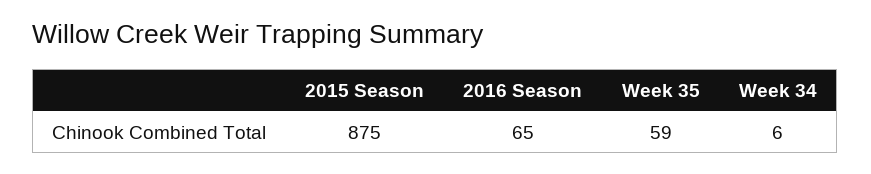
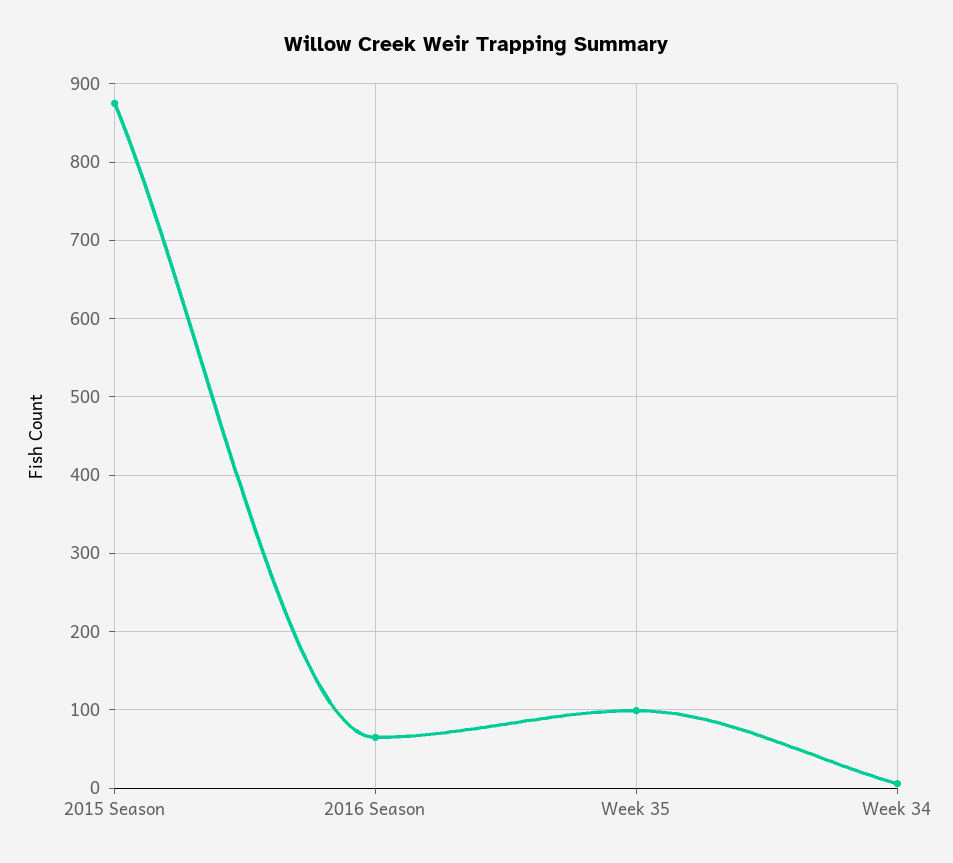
  {
    "2015 Season": 875,
    "2016 Season": 65,
-   "Week 35": 59,
+   "Week 35": 100,
    "Week 34": 6
  }

